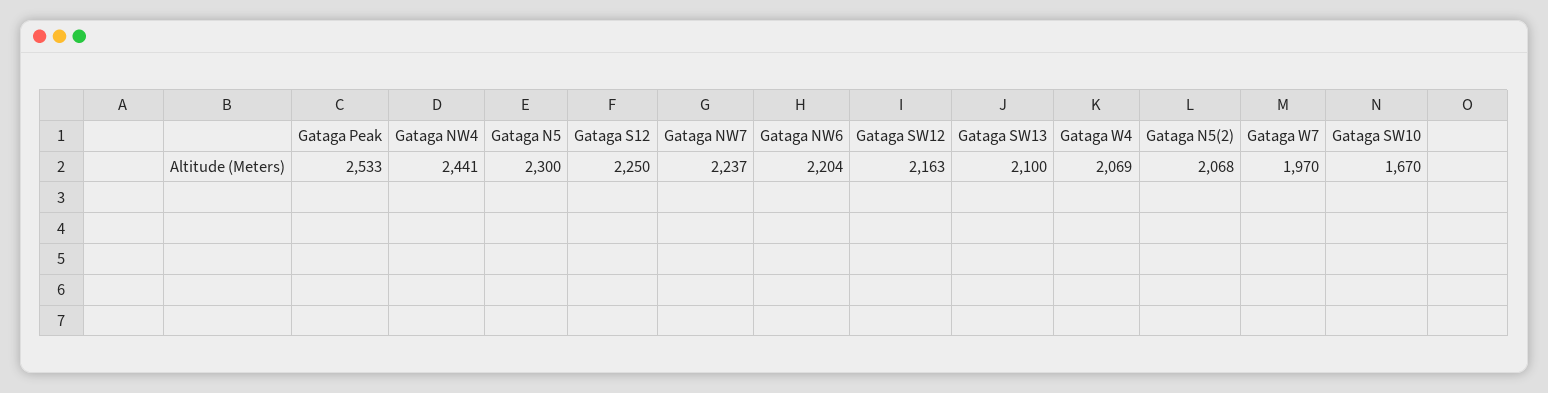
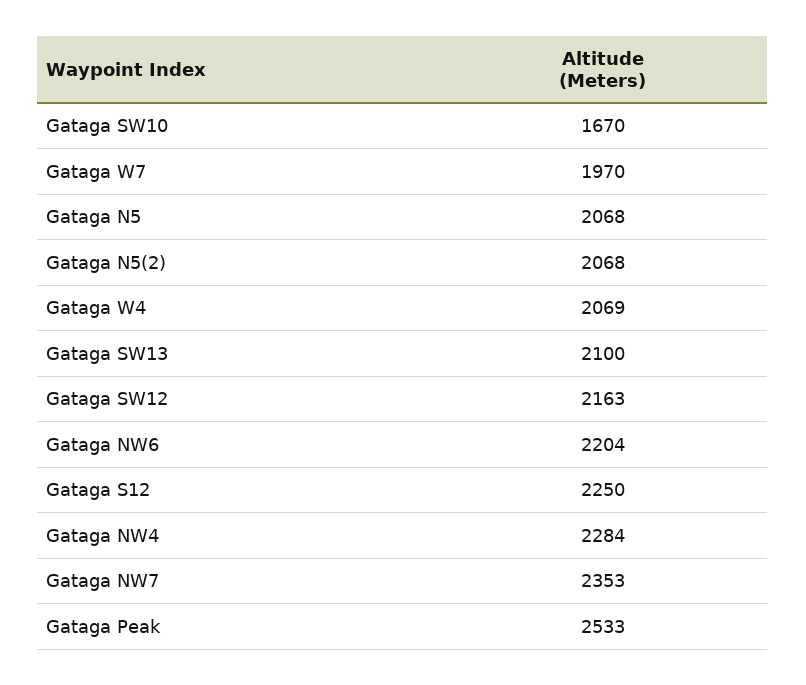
  {
    "Gataga Peak": 2533,
-   "Gataga NW4": 2441,
+   "Gataga NW4": 2284,
-   "Gataga N5": 2300,
+   "Gataga N5": 2068,
    "Gataga S12": 2250,
-   "Gataga NW7": 2237,
+   "Gataga NW7": 2353,
    "Gataga NW6": 2204,
    "Gataga SW12": 2163,
    "Gataga SW13": 2100,
    "Gataga W4": 2069,
    "Gataga N5(2)": 2068,
    "Gataga W7": 1970,
    "Gataga SW10": 1670
  }

